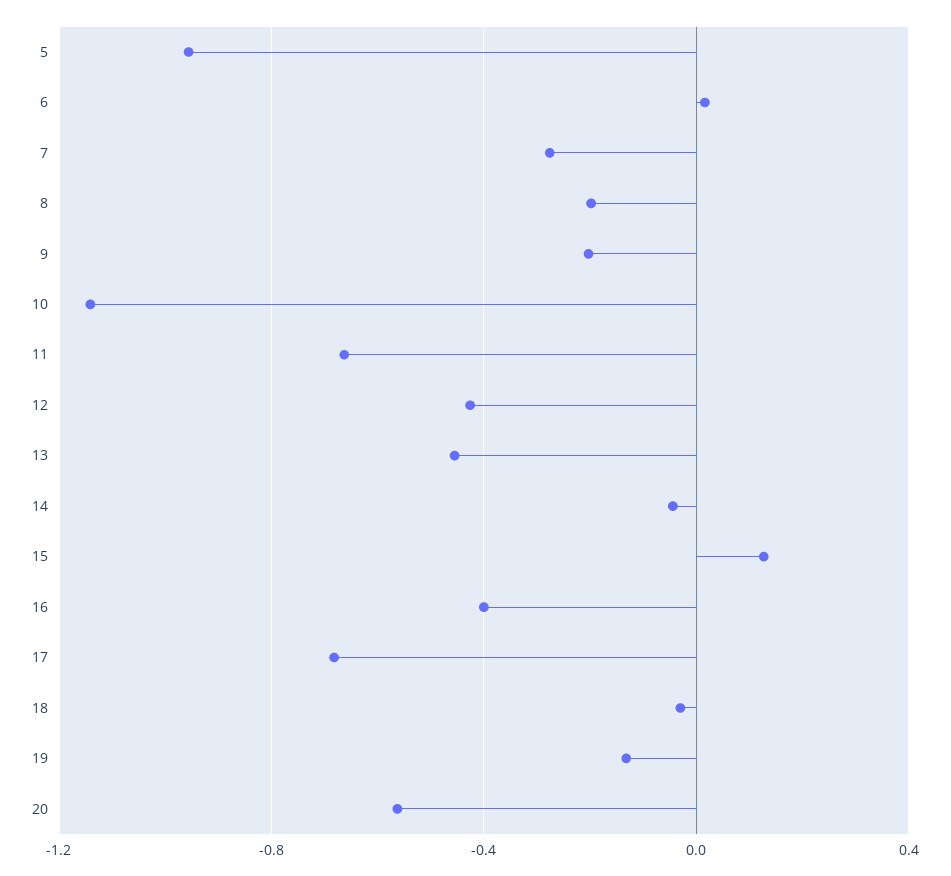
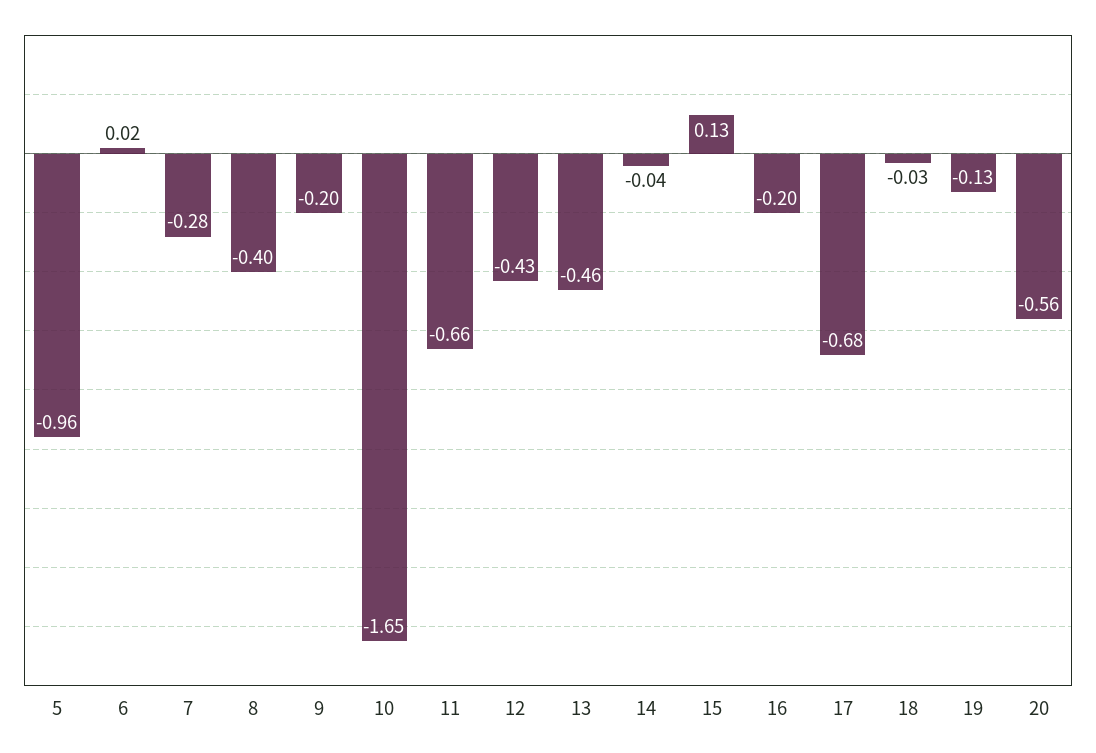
  {
    "5": -0.96,
    "6": 0.02,
    "7": -0.28,
-   "8": -0.2,
+   "8": -0.4,
    "9": -0.2,
-   "10": -1.15,
+   "10": -1.65,
    "11": -0.66,
    "12": -0.43,
    "13": -0.46,
    "14": -0.04,
    "15": 0.13,
-   "16": -0.4,
+   "16": -0.2,
    "17": -0.68,
    "18": -0.03,
    "19": -0.13,
    "20": -0.56
  }

